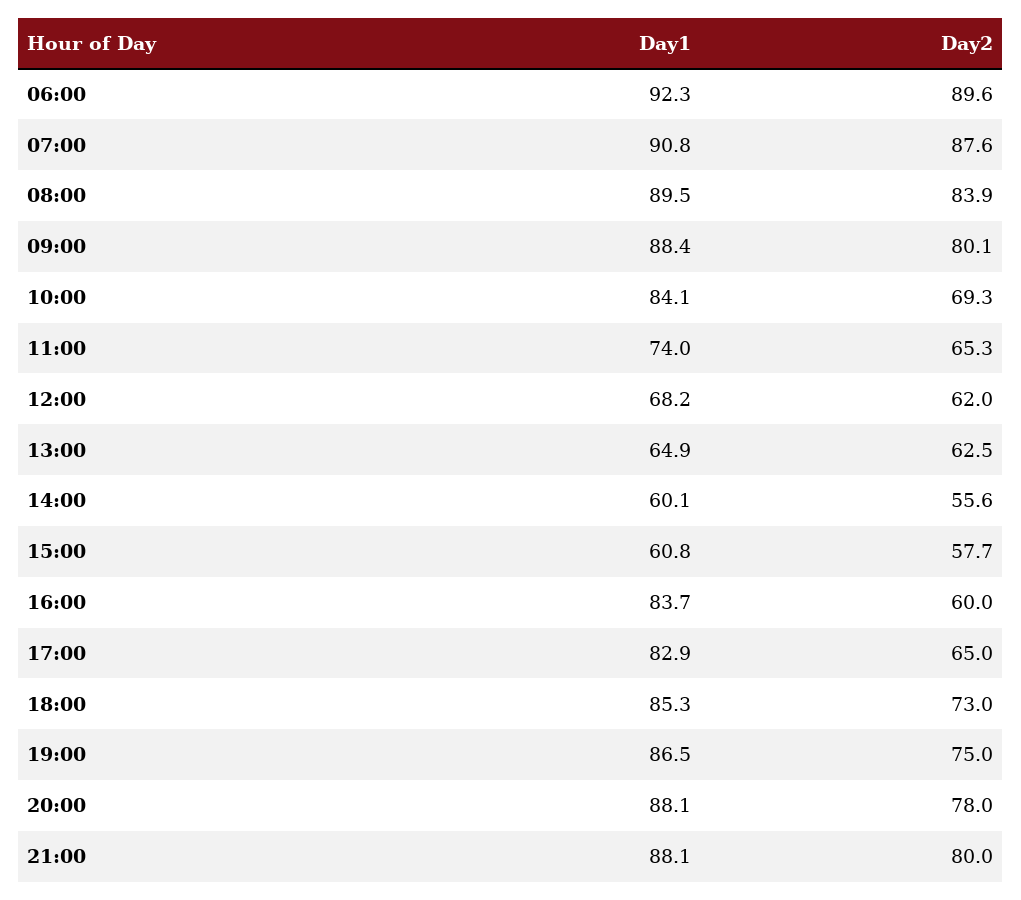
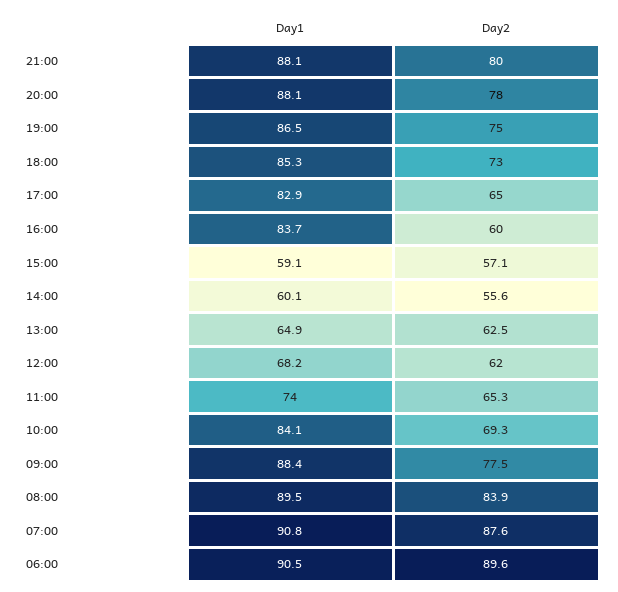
  {
    "Day1": {
-     "06:00": 92.3,
+     "06:00": 90.5,
      "07:00": 90.8,
      "08:00": 89.5,
      "09:00": 88.4,
      "10:00": 84.1,
      "11:00": 74,
      "12:00": 68.2,
      "13:00": 64.9,
      "14:00": 60.1,
-     "15:00": 60.8,
+     "15:00": 59.1,
      "16:00": 83.7,
      "17:00": 82.9,
      "18:00": 85.3,
      "19:00": 86.5,
      "20:00": 88.1,
      "21:00": 88.1
    },
    "Day2": {
      "06:00": 89.6,
      "07:00": 87.6,
      "08:00": 83.9,
-     "09:00": 80.1,
+     "09:00": 77.5,
      "10:00": 69.3,
      "11:00": 65.3,
      "12:00": 62,
      "13:00": 62.5,
      "14:00": 55.6,
-     "15:00": 57.7,
+     "15:00": 57.1,
      "16:00": 60,
      "17:00": 65,
      "18:00": 73,
      "19:00": 75,
      "20:00": 78,
      "21:00": 80
    }
  }

